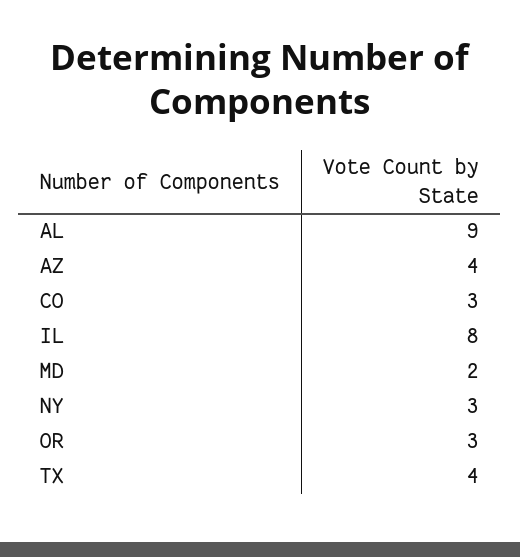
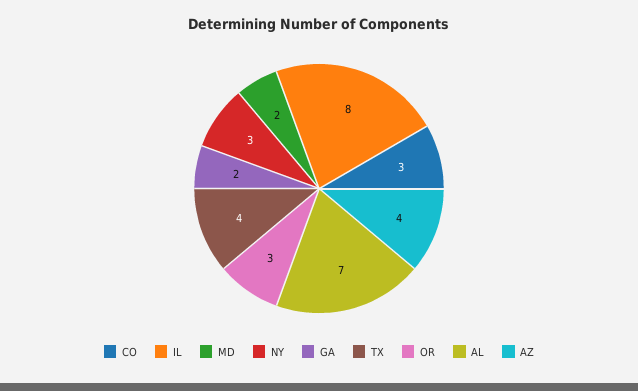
  {
-   "AL": 9,
+   "AL": 7,
    "AZ": 4,
    "CO": 3,
    "IL": 8,
    "MD": 2,
    "NY": 3,
    "OR": 3,
-   "TX": 4
+   "TX": 4,
+   "GA": 2
  }

